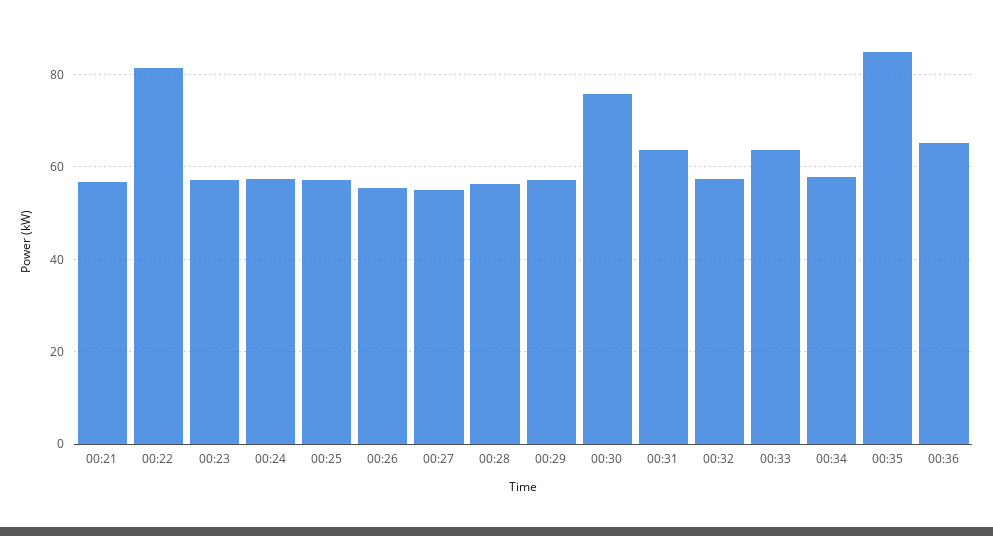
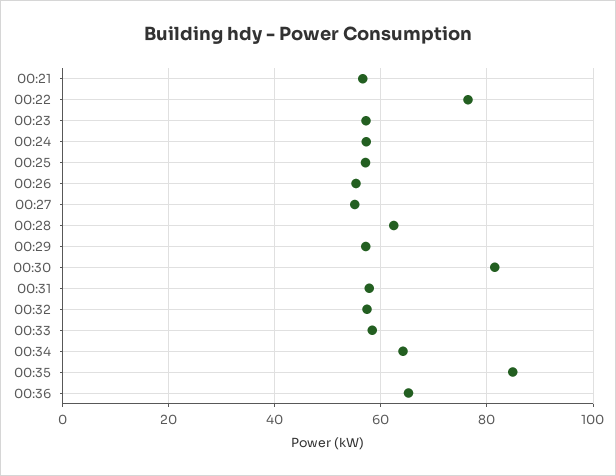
  {
    "00:21": 56,
-   "00:22": 82,
+   "00:22": 76,
    "00:23": 58,
    "00:24": 58,
    "00:25": 58,
    "00:26": 56,
    "00:27": 56,
-   "00:28": 56,
+   "00:28": 62,
    "00:29": 58,
-   "00:30": 76,
+   "00:30": 82,
-   "00:31": 64,
+   "00:31": 58,
    "00:32": 58,
-   "00:33": 64,
+   "00:33": 58,
-   "00:34": 58,
+   "00:34": 64,
    "00:35": 84,
    "00:36": 66
  }

